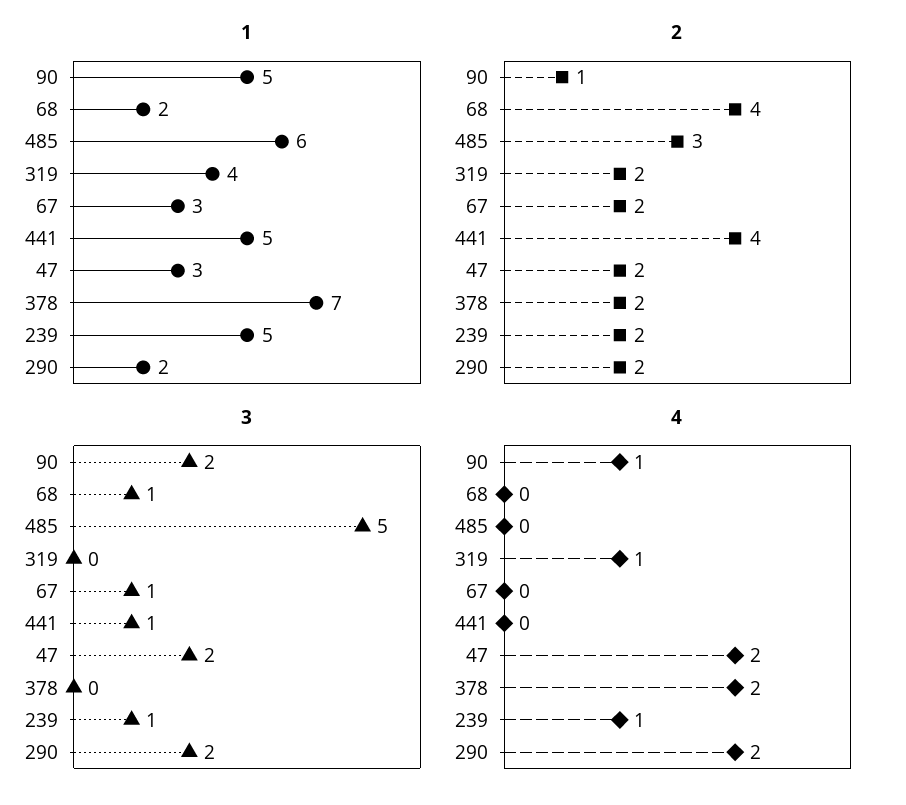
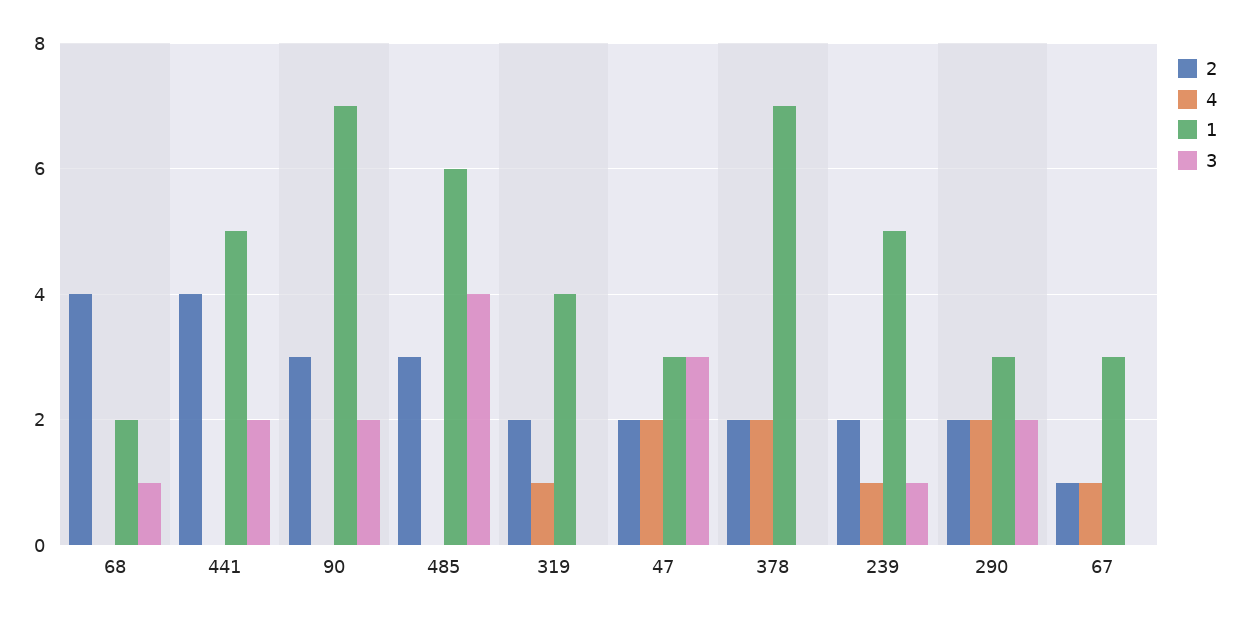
  {
    "1": {
-     "90": 5,
+     "90": 7,
      "68": 2,
      "485": 6,
      "319": 4,
      "67": 3,
      "441": 5,
      "47": 3,
      "378": 7,
      "239": 5,
-     "290": 2
+     "290": 3
    },
    "2": {
-     "90": 1,
+     "90": 3,
      "68": 4,
      "485": 3,
      "319": 2,
-     "67": 2,
+     "67": 1,
      "441": 4,
      "47": 2,
      "378": 2,
      "239": 2,
      "290": 2
    },
    "3": {
      "90": 2,
      "68": 1,
-     "485": 5,
+     "485": 4,
      "319": 0,
-     "67": 1,
+     "67": 0,
-     "441": 1,
+     "441": 2,
-     "47": 2,
+     "47": 3,
      "378": 0,
      "239": 1,
      "290": 2
    },
    "4": {
-     "90": 1,
+     "90": 0,
      "68": 0,
      "485": 0,
      "319": 1,
-     "67": 0,
+     "67": 1,
      "441": 0,
      "47": 2,
      "378": 2,
      "239": 1,
      "290": 2
    }
  }

